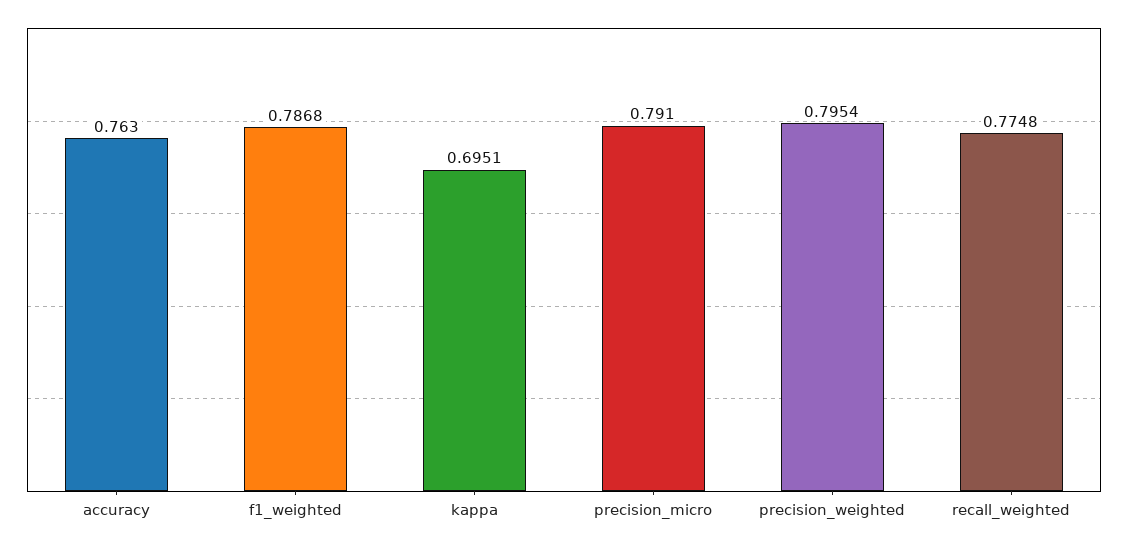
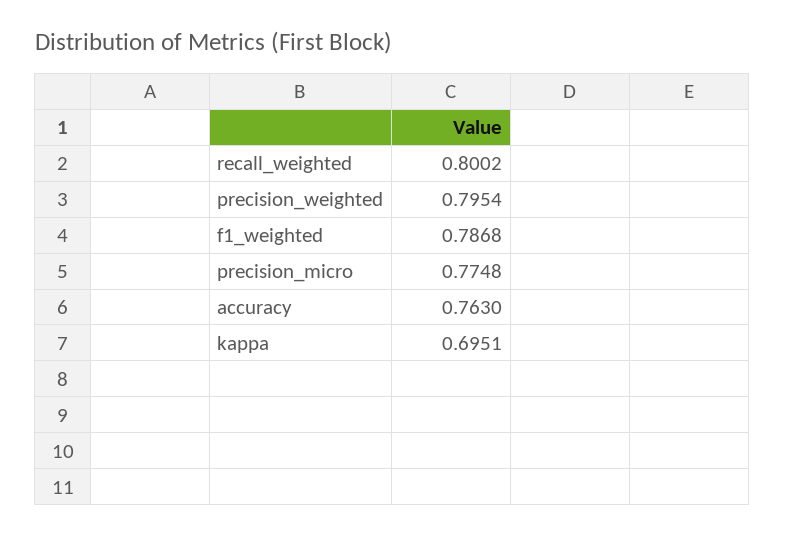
  {
    "accuracy": 0.763,
    "f1_weighted": 0.7868,
    "kappa": 0.6951,
-   "precision_micro": 0.791,
+   "precision_micro": 0.7748,
    "precision_weighted": 0.7954,
-   "recall_weighted": 0.7748
+   "recall_weighted": 0.8002
  }

